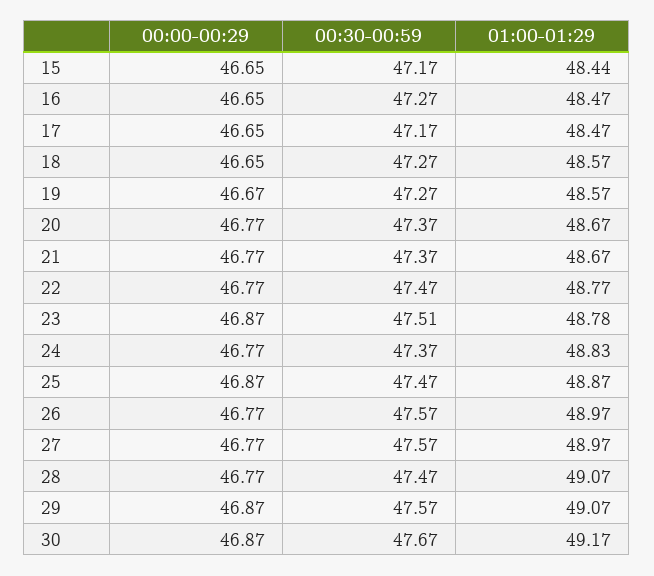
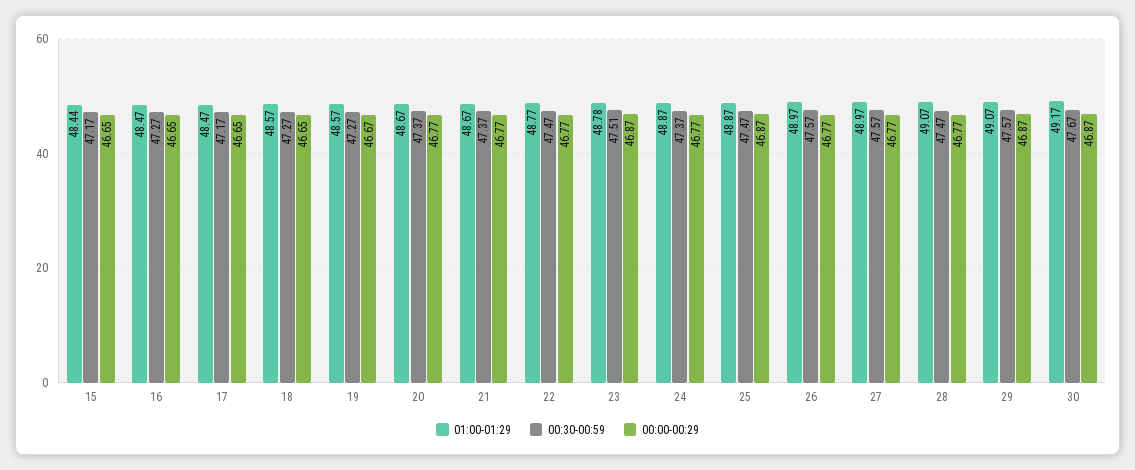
  {
    "00:00-00:29": {
      "15": 46.65,
      "16": 46.65,
      "17": 46.65,
      "18": 46.65,
      "19": 46.67,
      "20": 46.77,
      "21": 46.77,
      "22": 46.77,
      "23": 46.87,
      "24": 46.77,
      "25": 46.87,
      "26": 46.77,
      "27": 46.77,
      "28": 46.77,
      "29": 46.87,
      "30": 46.87
    },
    "00:30-00:59": {
      "15": 47.17,
      "16": 47.27,
      "17": 47.17,
      "18": 47.27,
      "19": 47.27,
      "20": 47.37,
      "21": 47.37,
      "22": 47.47,
      "23": 47.51,
      "24": 47.37,
      "25": 47.47,
      "26": 47.57,
      "27": 47.57,
      "28": 47.47,
      "29": 47.57,
      "30": 47.67
    },
    "01:00-01:29": {
      "15": 48.44,
      "16": 48.47,
      "17": 48.47,
      "18": 48.57,
      "19": 48.57,
      "20": 48.67,
      "21": 48.67,
      "22": 48.77,
      "23": 48.78,
-     "24": 48.83,
+     "24": 48.87,
      "25": 48.87,
      "26": 48.97,
      "27": 48.97,
      "28": 49.07,
      "29": 49.07,
      "30": 49.17
    }
  }

